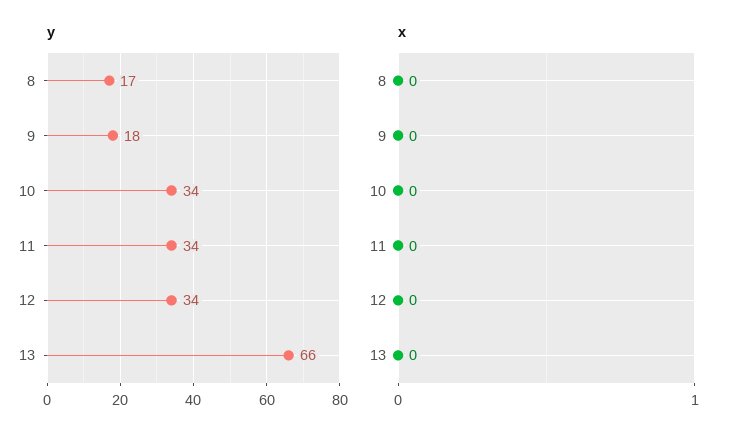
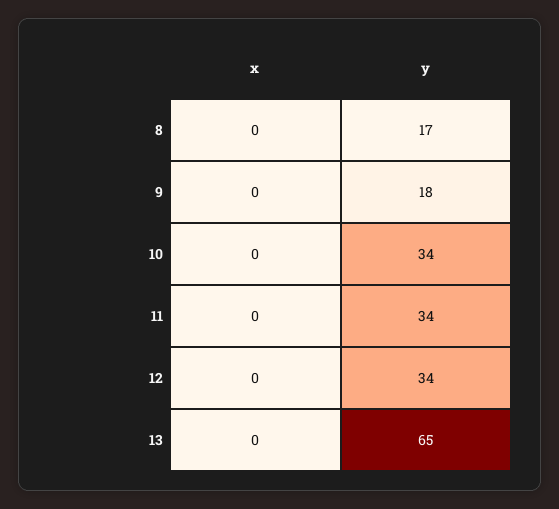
  {
    "y": {
      "8": 17,
      "9": 18,
      "10": 34,
      "11": 34,
      "12": 34,
-     "13": 66
+     "13": 65
    },
    "x": {
      "8": 0,
      "9": 0,
      "10": 0,
      "11": 0,
      "12": 0,
      "13": 0
    }
  }

